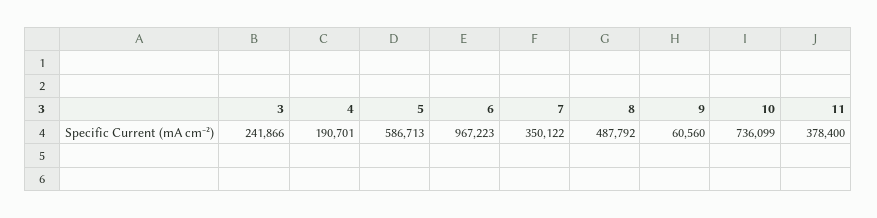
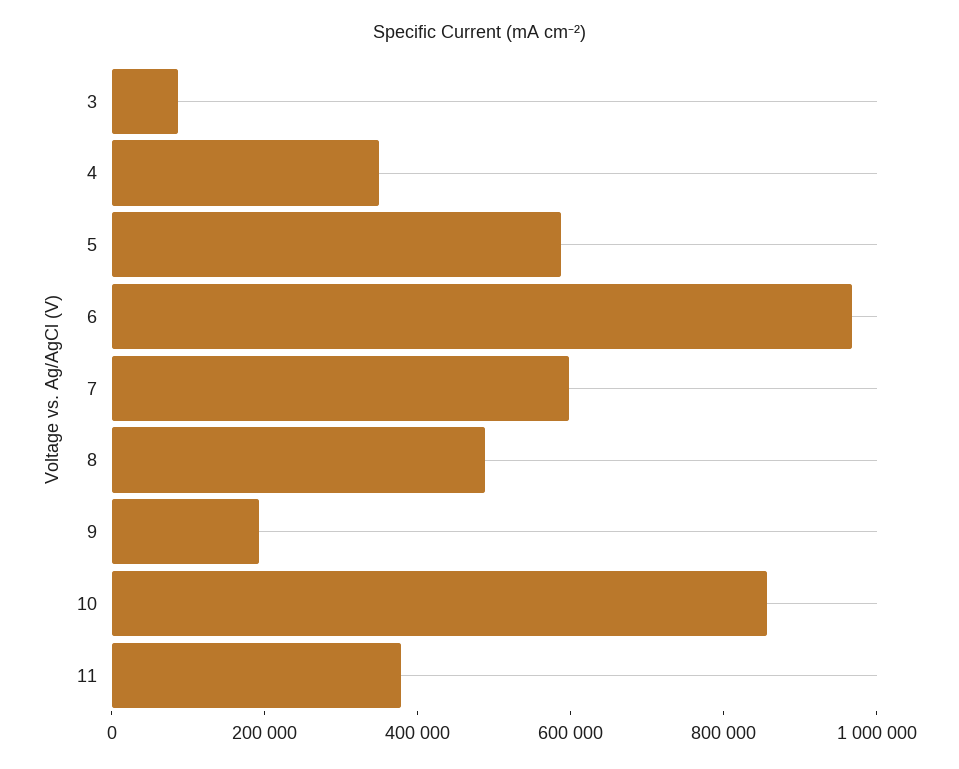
  {
-   "3": 241866,
+   "3": 100000,
-   "4": 190701,
+   "4": 350000,
    "5": 586713,
    "6": 967223,
-   "7": 350122,
+   "7": 600000,
    "8": 487792,
-   "9": 60560,
+   "9": 200000,
-   "10": 736099,
+   "10": 850000,
    "11": 378400
  }

